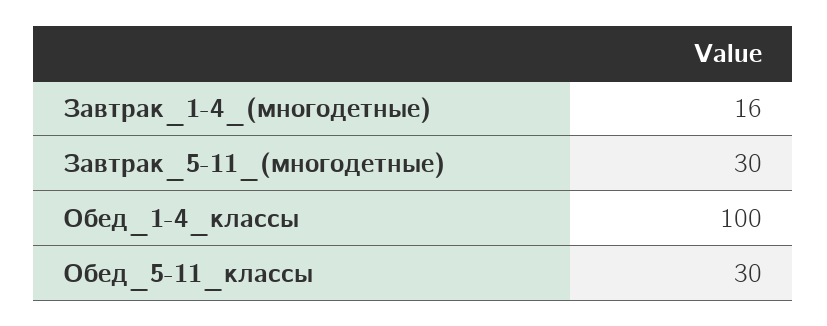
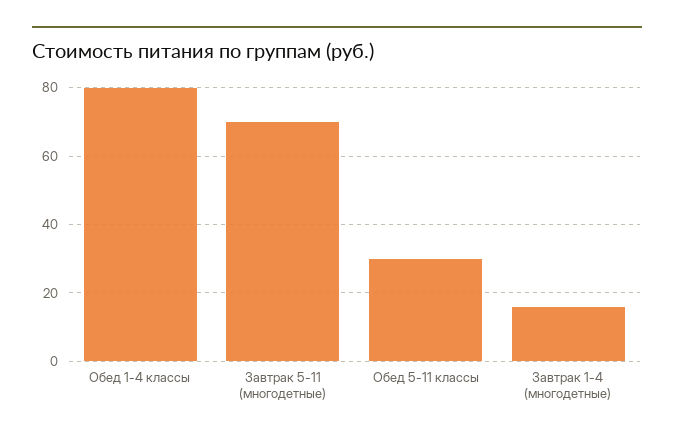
  {
    "Завтрак_1-4_(многодетные)": 16,
-   "Завтрак_5-11_(многодетные)": 30,
+   "Завтрак_5-11_(многодетные)": 70,
-   "Обед_1-4_классы": 100,
+   "Обед_1-4_классы": 80,
    "Обед_5-11_классы": 30
  }

